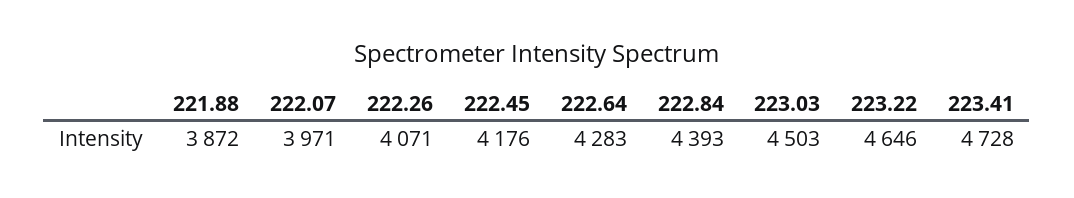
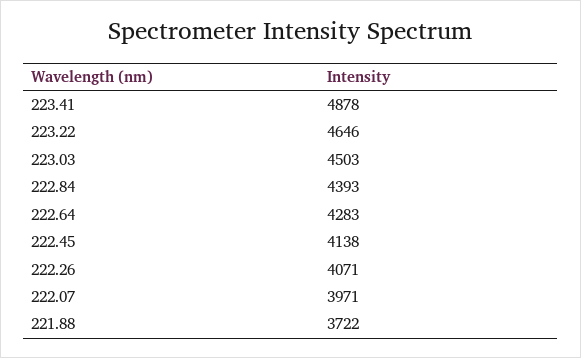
  {
-   "221.88": 3872,
+   "221.88": 3722,
    "222.07": 3971,
    "222.26": 4071,
-   "222.45": 4176,
+   "222.45": 4138,
    "222.64": 4283,
    "222.84": 4393,
    "223.03": 4503,
    "223.22": 4646,
-   "223.41": 4728
+   "223.41": 4878
  }

